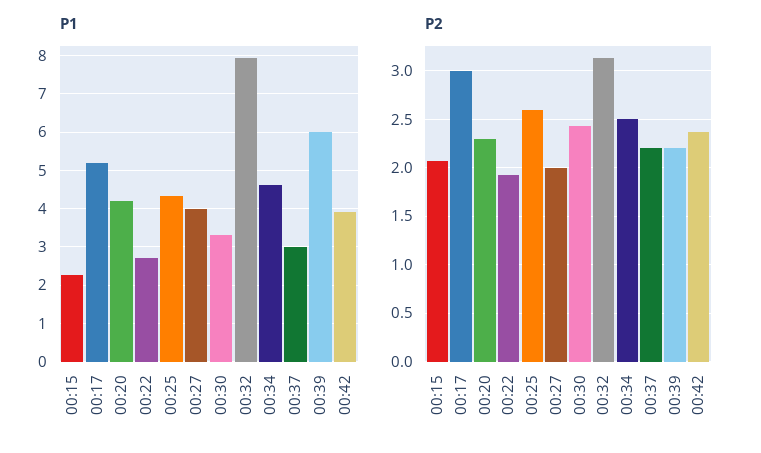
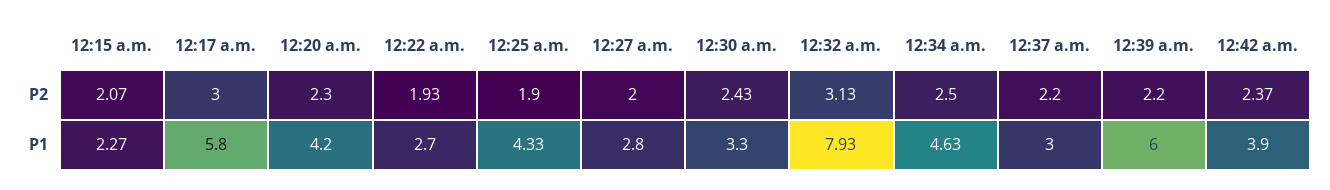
  {
    "P1": {
      "00:15": 2.27,
-     "00:17": 5.2,
+     "00:17": 5.8,
      "00:20": 4.2,
      "00:22": 2.7,
      "00:25": 4.33,
-     "00:27": 4,
+     "00:27": 2.8,
      "00:30": 3.3,
      "00:32": 7.93,
      "00:34": 4.63,
      "00:37": 3,
      "00:39": 6,
      "00:42": 3.9
    },
    "P2": {
      "00:15": 2.07,
      "00:17": 3,
      "00:20": 2.3,
      "00:22": 1.93,
-     "00:25": 2.6,
+     "00:25": 1.9,
      "00:27": 2,
      "00:30": 2.43,
      "00:32": 3.13,
      "00:34": 2.5,
      "00:37": 2.2,
      "00:39": 2.2,
      "00:42": 2.37
    }
  }

